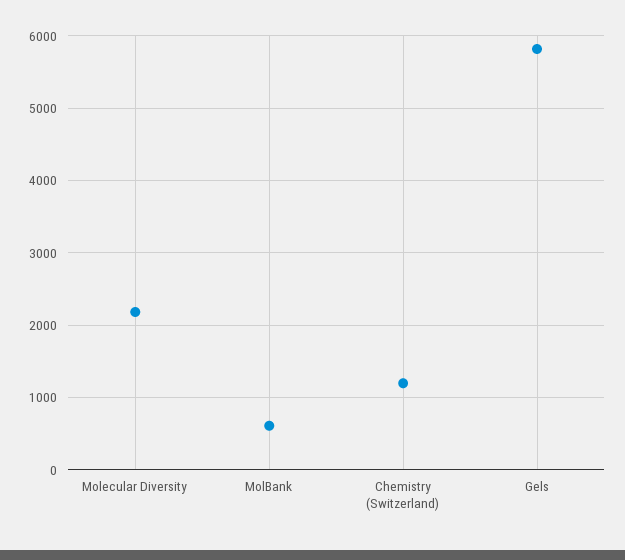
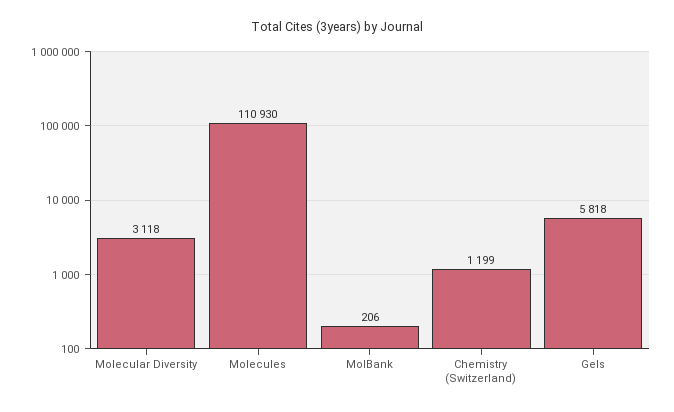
  {
-   "Molecular Diversity": 2200,
+   "Molecular Diversity": 3118,
-   "MolBank": 600,
+   "MolBank": 206,
    "Chemistry (Switzerland)": 1199,
-   "Gels": 5818
+   "Gels": 5818,
+   "Molecules": 110930
  }

